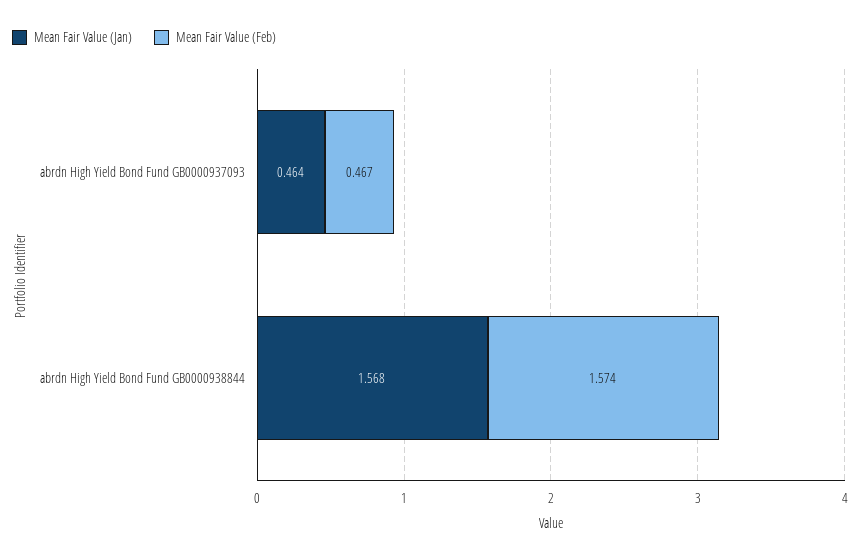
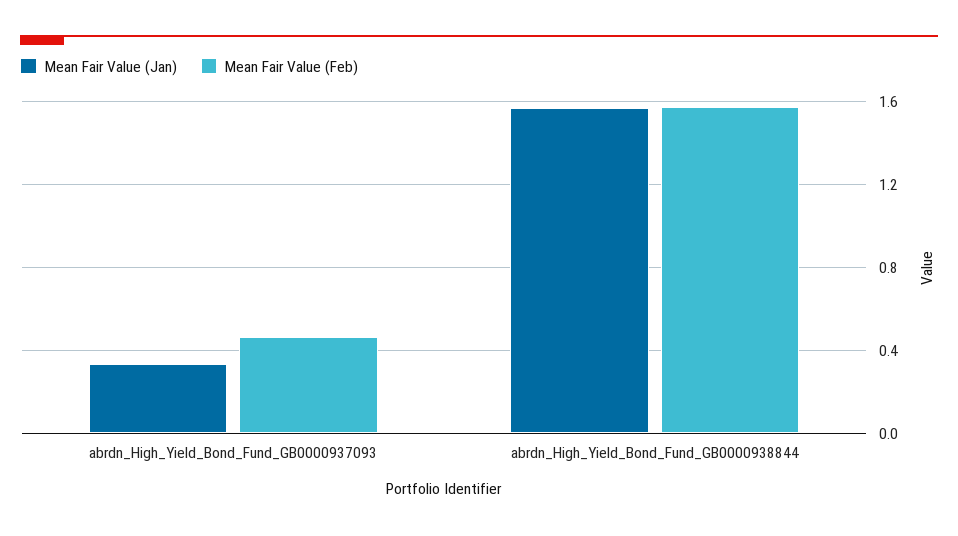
  {
    "Mean Fair Value (Jan)": {
-     "abrdn High Yield Bond Fund GB0000937093": 0.464,
+     "abrdn High Yield Bond Fund GB0000937093": 0.35,
      "abrdn High Yield Bond Fund GB0000938844": 1.568
    },
    "Mean Fair Value (Feb)": {
      "abrdn High Yield Bond Fund GB0000937093": 0.467,
      "abrdn High Yield Bond Fund GB0000938844": 1.574
    }
  }

